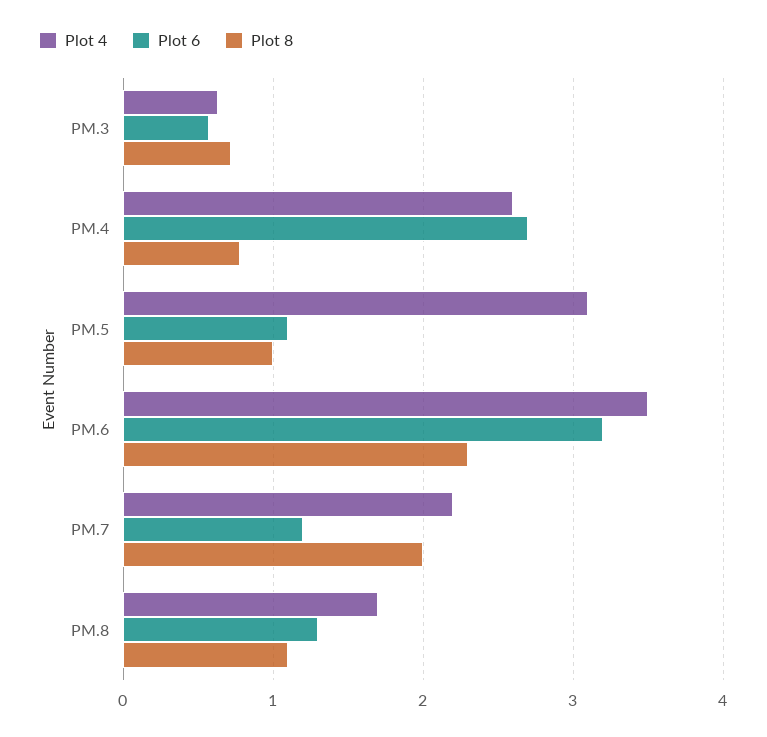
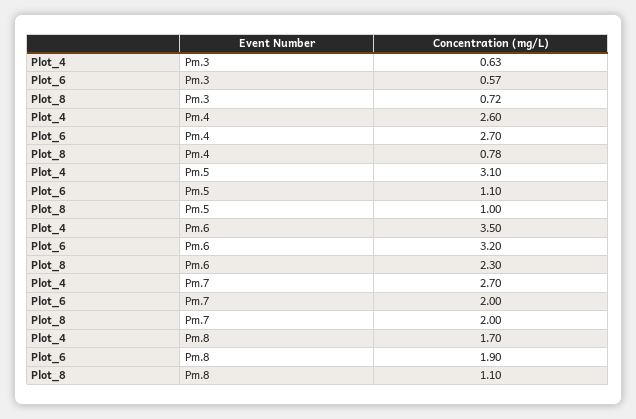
  {
    "Plot 4": {
      "PM.3": 0.63,
      "PM.4": 2.6,
      "PM.5": 3.1,
      "PM.6": 3.5,
-     "PM.7": 2.2,
+     "PM.7": 2.7,
      "PM.8": 1.7
    },
    "Plot 6": {
      "PM.3": 0.57,
      "PM.4": 2.7,
      "PM.5": 1.1,
      "PM.6": 3.2,
-     "PM.7": 1.2,
+     "PM.7": 2,
-     "PM.8": 1.3
+     "PM.8": 1.9
    },
    "Plot 8": {
      "PM.3": 0.72,
      "PM.4": 0.78,
      "PM.5": 1,
      "PM.6": 2.3,
      "PM.7": 2,
      "PM.8": 1.1
    }
  }

